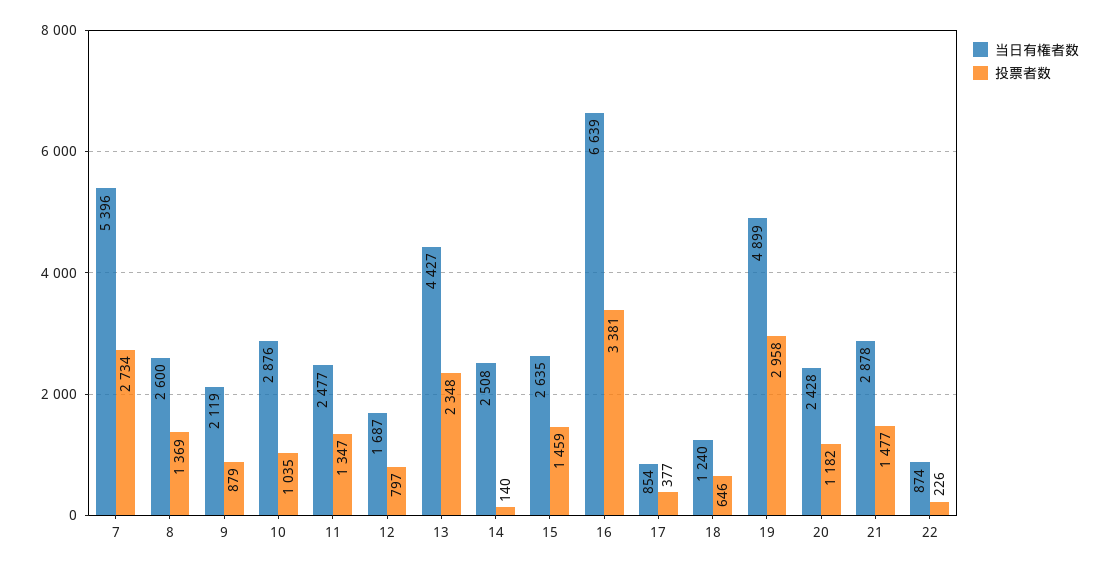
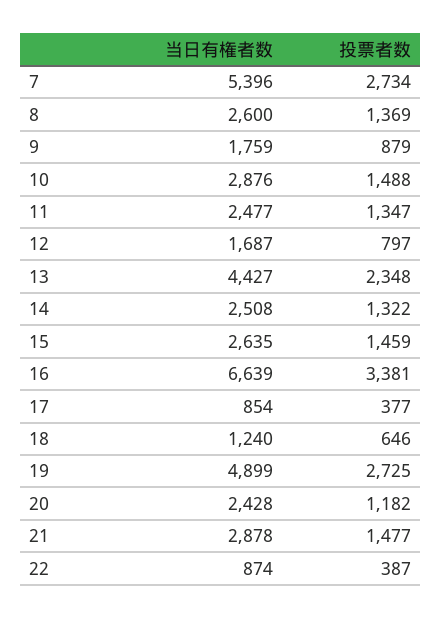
  {
    "当日有権者数": {
      "7": 5396,
      "8": 2600,
-     "9": 2119,
+     "9": 1759,
      "10": 2876,
      "11": 2477,
      "12": 1687,
      "13": 4427,
      "14": 2508,
      "15": 2635,
      "16": 6639,
      "17": 854,
      "18": 1240,
      "19": 4899,
      "20": 2428,
      "21": 2878,
      "22": 874
    },
    "投票者数": {
      "7": 2734,
      "8": 1369,
      "9": 879,
-     "10": 1035,
+     "10": 1488,
      "11": 1347,
      "12": 797,
      "13": 2348,
-     "14": 140,
+     "14": 1322,
      "15": 1459,
      "16": 3381,
      "17": 377,
      "18": 646,
-     "19": 2958,
+     "19": 2725,
      "20": 1182,
      "21": 1477,
-     "22": 226
+     "22": 387
    }
  }

